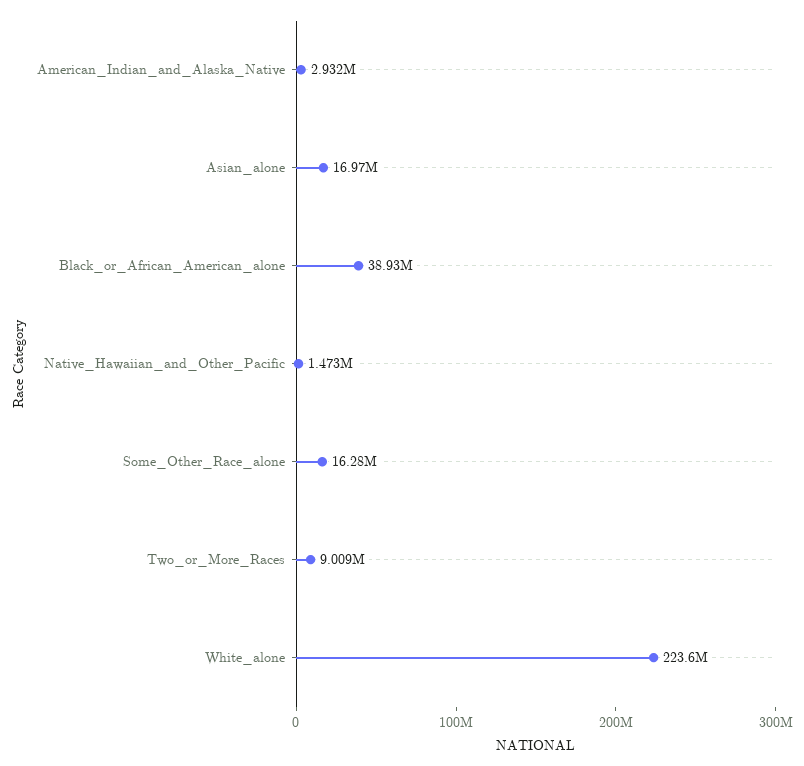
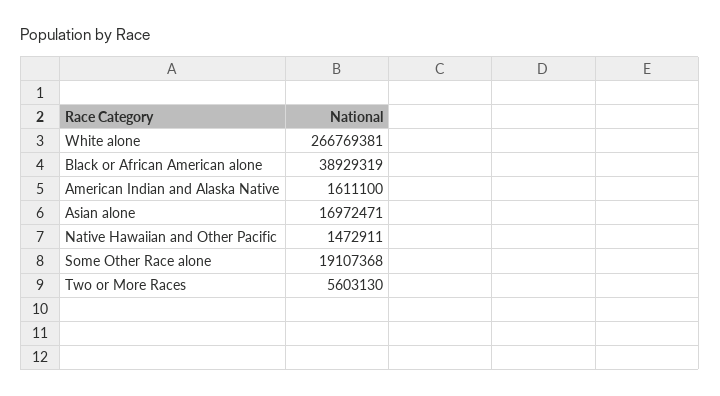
  {
-   "American_Indian_and_Alaska_Native": 2932000,
+   "American_Indian_and_Alaska_Native": 1611100,
    "Asian_alone": 16972471,
    "Black_or_African_American_alone": 38929319,
    "Native_Hawaiian_and_Other_Pacific": 1472911,
-   "Some_Other_Race_alone": 16280000,
+   "Some_Other_Race_alone": 19107368,
-   "Two_or_More_Races": 9009000,
+   "Two_or_More_Races": 5603130,
-   "White_alone": 223600000
+   "White_alone": 266769381
  }

